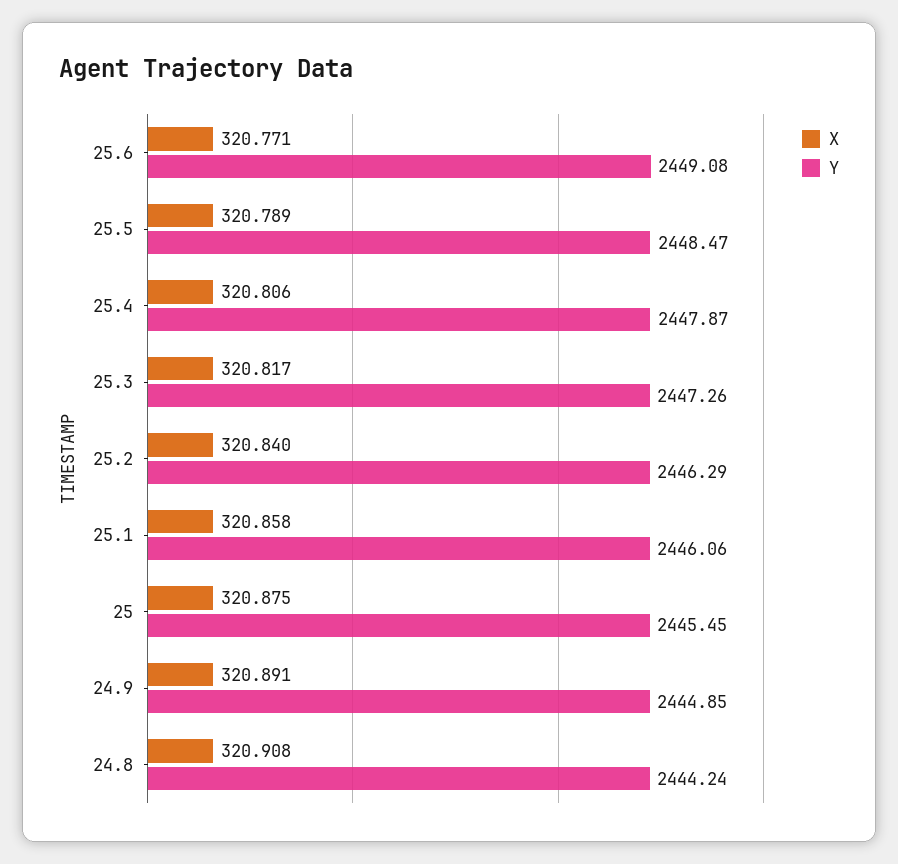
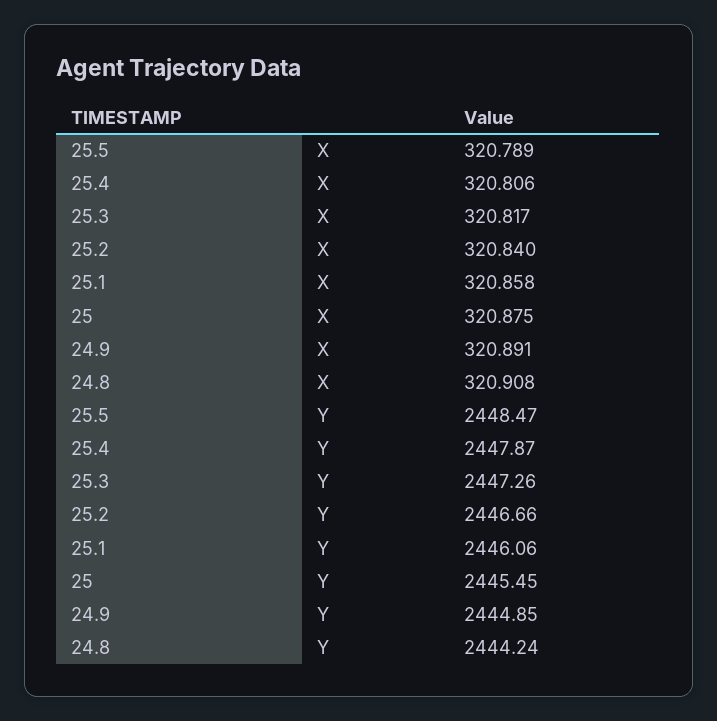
  {
    "X": {
-     "25.6": 320.771,
      "25.5": 320.789,
      "25.4": 320.806,
      "25.3": 320.817,
      "25.2": 320.84,
      "25.1": 320.858,
      "25": 320.875,
      "24.9": 320.891,
      "24.8": 320.908
    },
    "Y": {
-     "25.6": 2449.08,
      "25.5": 2448.47,
      "25.4": 2447.87,
      "25.3": 2447.26,
-     "25.2": 2446.29,
+     "25.2": 2446.66,
      "25.1": 2446.06,
      "25": 2445.45,
      "24.9": 2444.85,
      "24.8": 2444.24
    }
  }

